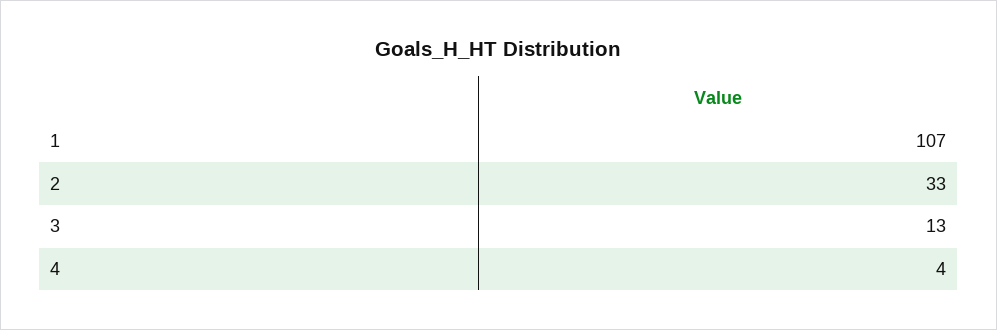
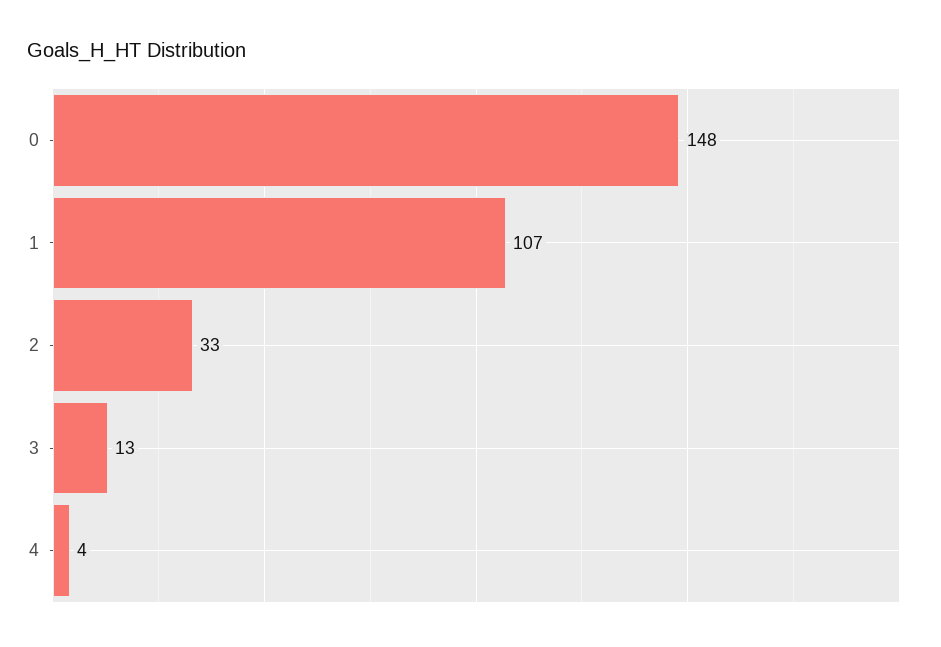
  {
    "1": 107,
    "2": 33,
    "3": 13,
-   "4": 4
+   "4": 4,
+   "0": 148
  }

